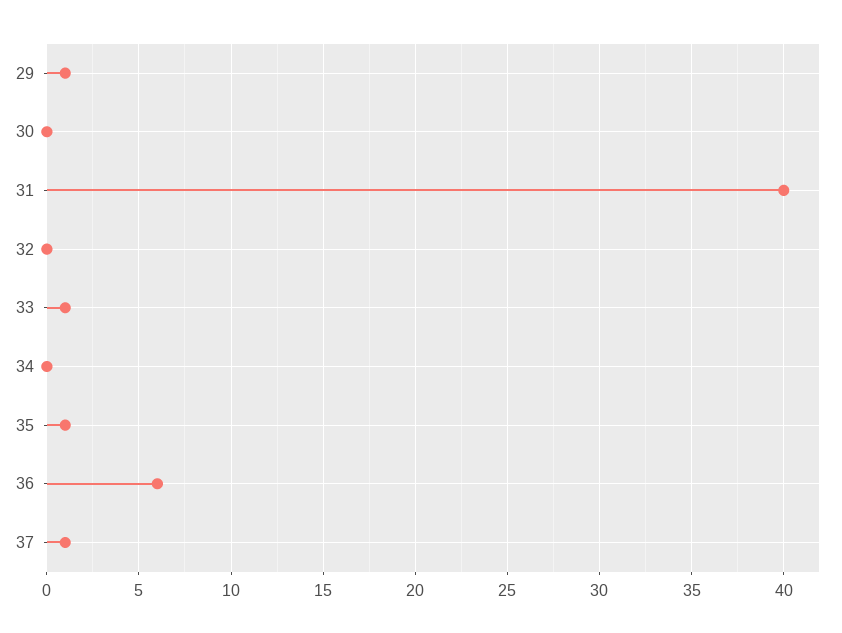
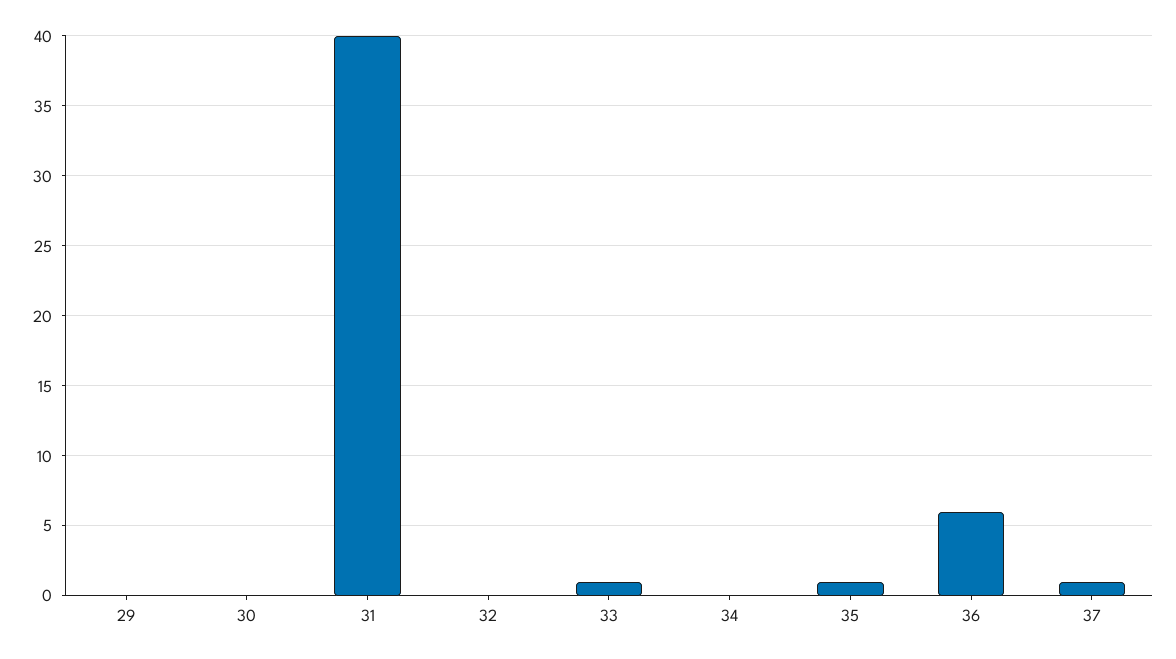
  {
-   "29": 1,
+   "29": 0,
    "30": 0,
    "31": 40,
    "32": 0,
    "33": 1,
    "34": 0,
    "35": 1,
    "36": 6,
    "37": 1
  }

